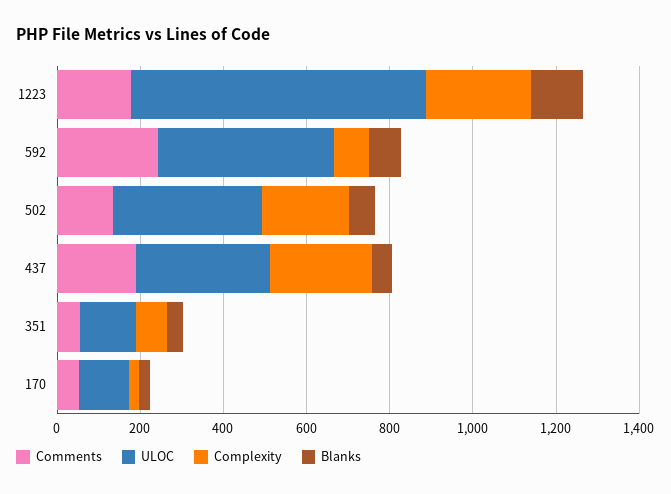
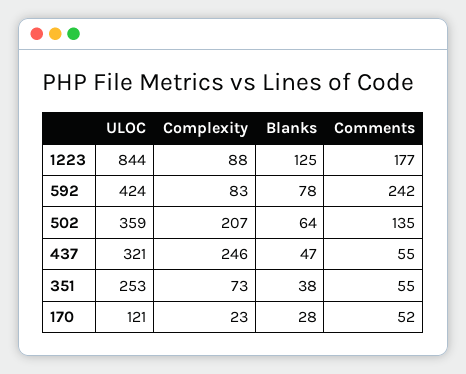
  {
    "Comments": {
      "1223": 177,
      "592": 242,
      "502": 135,
-     "437": 200,
+     "437": 55,
      "351": 55,
      "170": 52
    },
    "ULOC": {
-     "1223": 700,
+     "1223": 844,
      "592": 424,
      "502": 359,
      "437": 321,
-     "351": 150,
+     "351": 253,
      "170": 121
    },
    "Complexity": {
-     "1223": 250,
+     "1223": 88,
      "592": 83,
      "502": 207,
      "437": 246,
      "351": 73,
      "170": 23
    },
    "Blanks": {
      "1223": 125,
      "592": 78,
      "502": 64,
      "437": 47,
      "351": 38,
      "170": 28
    }
  }

